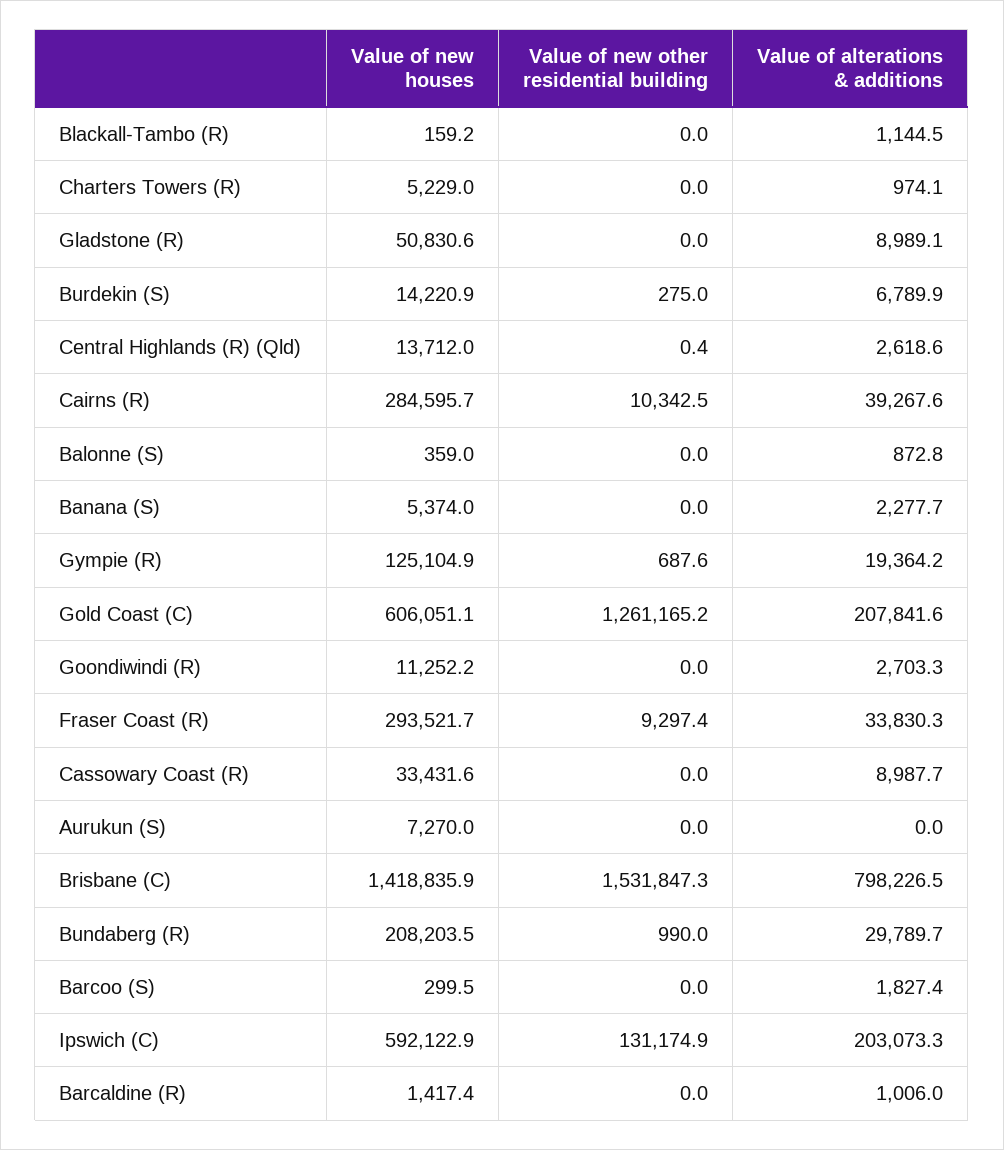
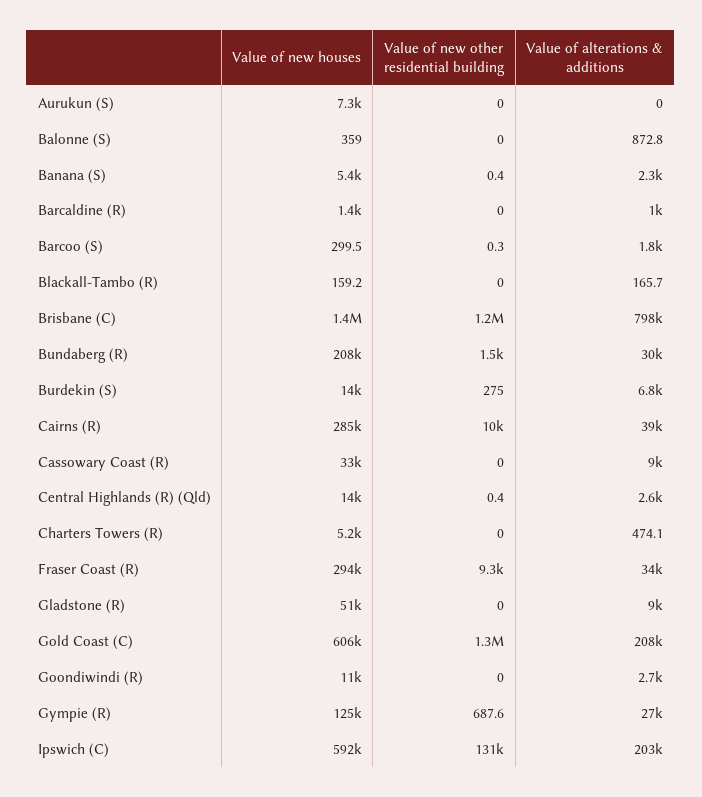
  {
    "Value of new houses": {
      "Blackall-Tambo (R)": 159.2,
      "Charters Towers (R)": 5229,
      "Gladstone (R)": 50830.6,
      "Burdekin (S)": 14220.9,
      "Central Highlands (R) (Qld)": 13712,
      "Cairns (R)": 284595.7,
      "Balonne (S)": 359,
      "Banana (S)": 5374,
      "Gympie (R)": 125104.9,
      "Gold Coast (C)": 606051.1,
      "Goondiwindi (R)": 11252.2,
      "Fraser Coast (R)": 293521.7,
      "Cassowary Coast (R)": 33431.6,
      "Aurukun (S)": 7270,
      "Brisbane (C)": 1418835.9,
      "Bundaberg (R)": 208203.5,
      "Barcoo (S)": 299.5,
      "Ipswich (C)": 592122.9,
      "Barcaldine (R)": 1417.4
    },
    "Value of new other residential building": {
      "Blackall-Tambo (R)": 0,
      "Charters Towers (R)": 0,
      "Gladstone (R)": 0,
      "Burdekin (S)": 275,
      "Central Highlands (R) (Qld)": 0.4,
      "Cairns (R)": 10342.5,
      "Balonne (S)": 0,
-     "Banana (S)": 0,
+     "Banana (S)": 0.4,
      "Gympie (R)": 687.6,
      "Gold Coast (C)": 1261165.2,
      "Goondiwindi (R)": 0,
      "Fraser Coast (R)": 9297.4,
      "Cassowary Coast (R)": 0,
      "Aurukun (S)": 0,
-     "Brisbane (C)": 1531847.3,
+     "Brisbane (C)": 1200000,
-     "Bundaberg (R)": 990,
+     "Bundaberg (R)": 1500,
-     "Barcoo (S)": 0,
+     "Barcoo (S)": 0.3,
      "Ipswich (C)": 131174.9,
      "Barcaldine (R)": 0
    },
    "Value of alterations & additions": {
-     "Blackall-Tambo (R)": 1144.5,
+     "Blackall-Tambo (R)": 165.7,
-     "Charters Towers (R)": 974.1,
+     "Charters Towers (R)": 474.1,
      "Gladstone (R)": 8989.1,
      "Burdekin (S)": 6789.9,
      "Central Highlands (R) (Qld)": 2618.6,
      "Cairns (R)": 39267.6,
      "Balonne (S)": 872.8,
      "Banana (S)": 2277.7,
-     "Gympie (R)": 19364.2,
+     "Gympie (R)": 27000,
      "Gold Coast (C)": 207841.6,
      "Goondiwindi (R)": 2703.3,
      "Fraser Coast (R)": 33830.3,
      "Cassowary Coast (R)": 8987.7,
      "Aurukun (S)": 0,
      "Brisbane (C)": 798226.5,
      "Bundaberg (R)": 29789.7,
      "Barcoo (S)": 1827.4,
      "Ipswich (C)": 203073.3,
      "Barcaldine (R)": 1006
    }
  }

